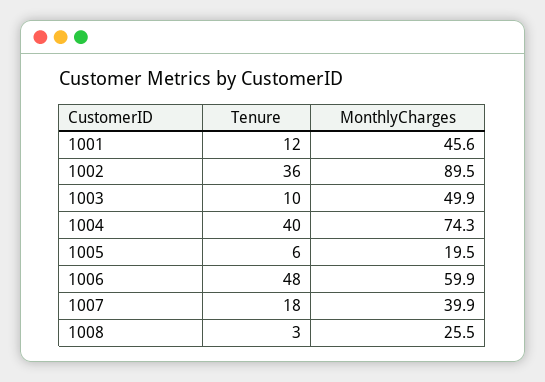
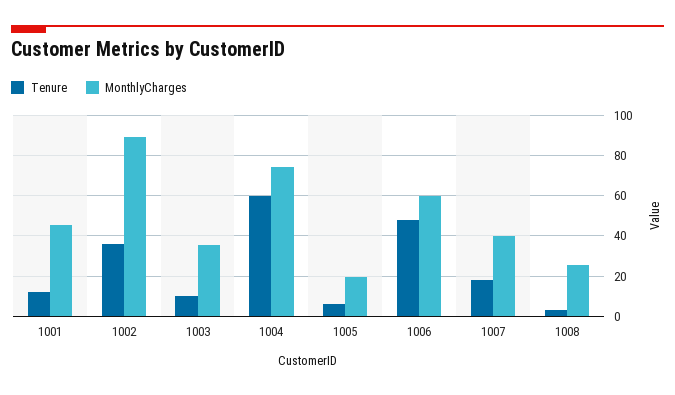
  {
    "Tenure": {
      "1001": 12,
      "1002": 36,
      "1003": 10,
-     "1004": 40,
+     "1004": 60,
      "1005": 6,
      "1006": 48,
      "1007": 18,
      "1008": 3
    },
    "MonthlyCharges": {
      "1001": 45.6,
      "1002": 89.5,
-     "1003": 49.9,
+     "1003": 35,
      "1004": 74.3,
      "1005": 19.5,
      "1006": 59.9,
      "1007": 39.9,
      "1008": 25.5
    }
  }

